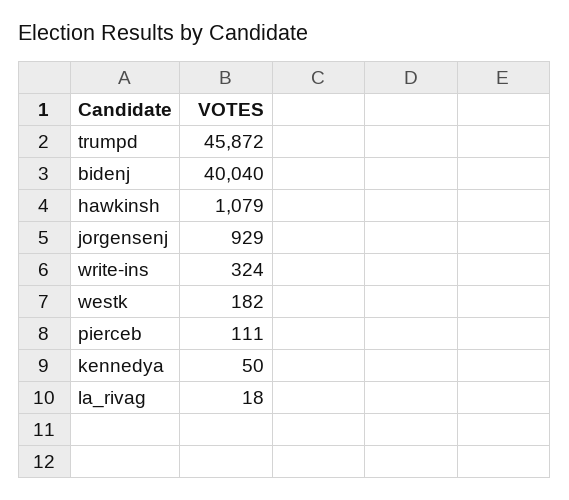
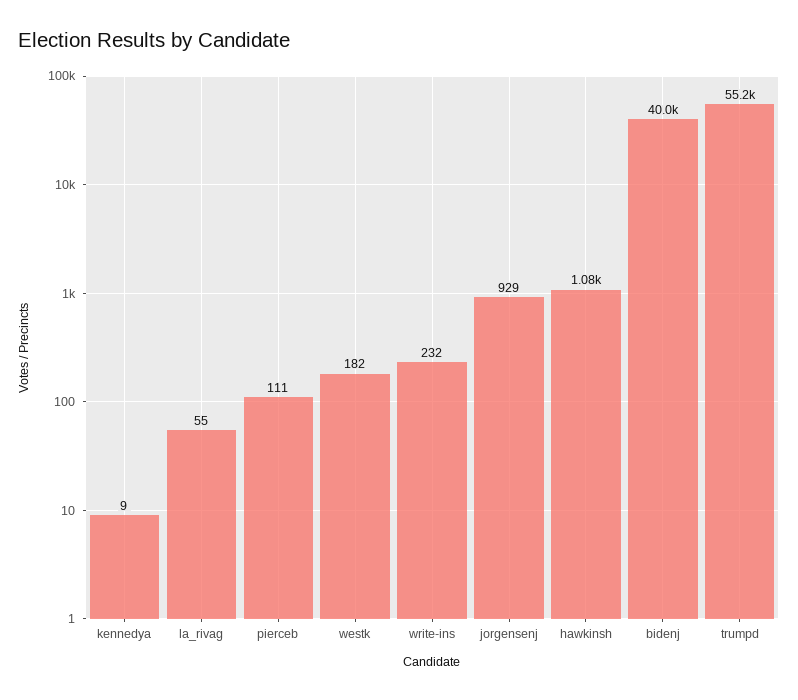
  {
-   "trumpd": 45872,
+   "trumpd": 55200,
    "bidenj": 40040,
    "hawkinsh": 1079,
    "jorgensenj": 929,
-   "write-ins": 324,
+   "write-ins": 232,
    "westk": 182,
    "pierceb": 111,
-   "kennedya": 50,
+   "kennedya": 9,
-   "la_rivag": 18
+   "la_rivag": 55
  }

